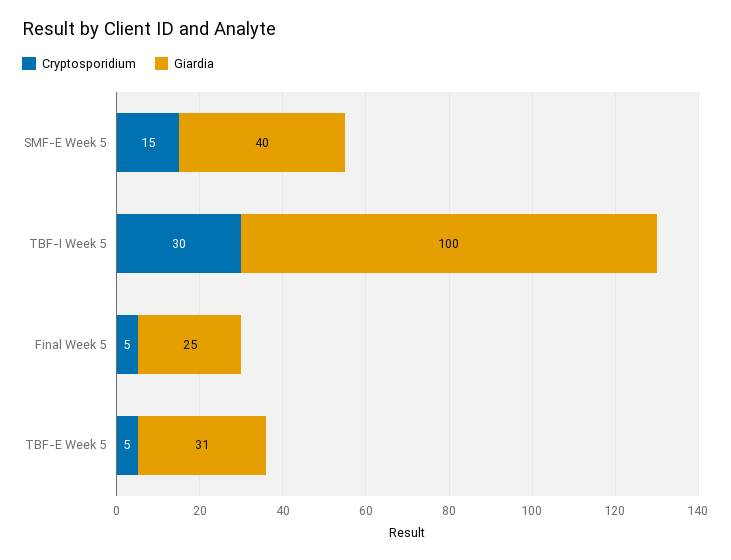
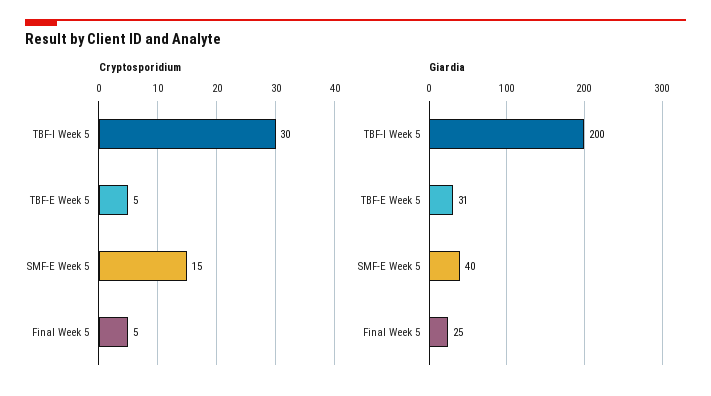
  {
    "Cryptosporidium": {
      "SMF-E Week 5": 15,
      "TBF-I Week 5": 30,
      "Final Week 5": 5,
      "TBF-E Week 5": 5
    },
    "Giardia": {
      "SMF-E Week 5": 40,
-     "TBF-I Week 5": 100,
+     "TBF-I Week 5": 200,
      "Final Week 5": 25,
      "TBF-E Week 5": 31
    }
  }

